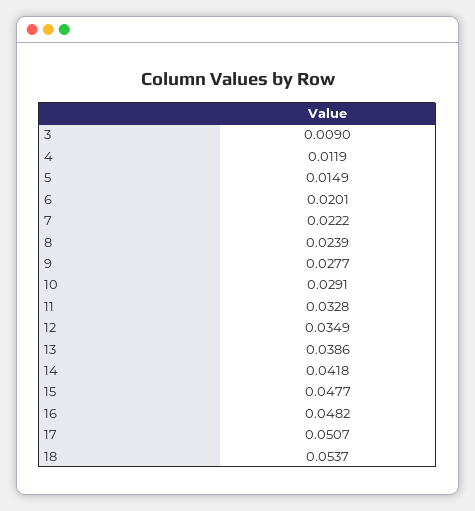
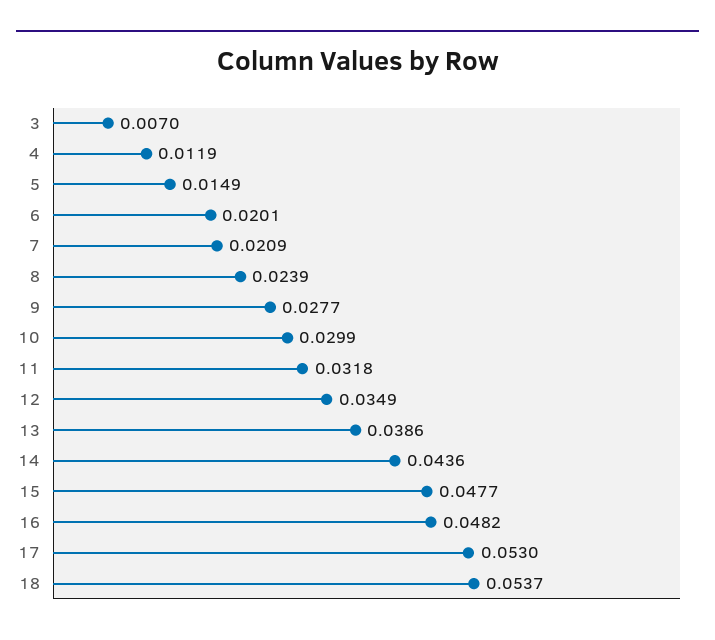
  {
-   "3": 0.009,
+   "3": 0.007,
    "4": 0.0119,
    "5": 0.0149,
    "6": 0.0201,
-   "7": 0.0222,
+   "7": 0.0209,
    "8": 0.0239,
    "9": 0.0277,
-   "10": 0.0291,
+   "10": 0.0299,
-   "11": 0.0328,
+   "11": 0.0318,
    "12": 0.0349,
    "13": 0.0386,
-   "14": 0.0418,
+   "14": 0.0436,
    "15": 0.0477,
    "16": 0.0482,
-   "17": 0.0507,
+   "17": 0.053,
    "18": 0.0537
  }

